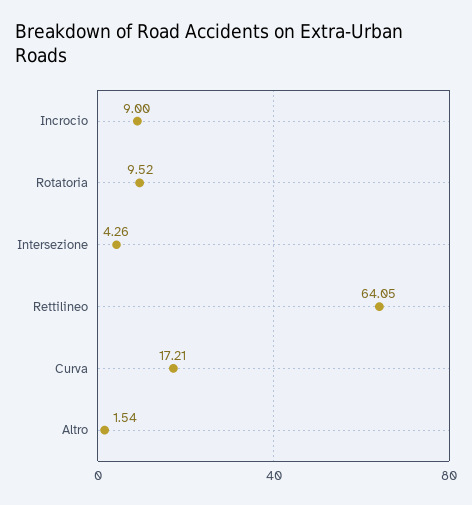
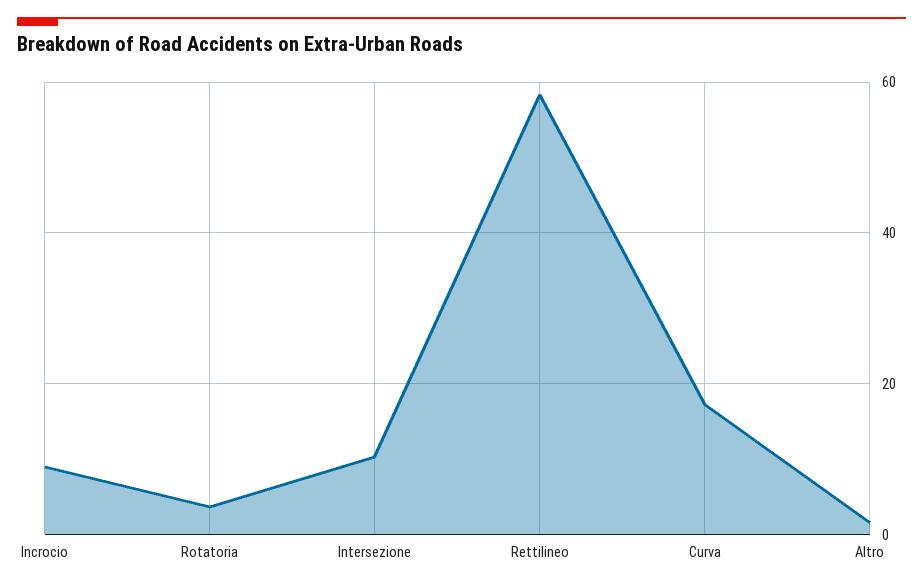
  {
    "Incrocio": 9,
-   "Rotatoria": 9.52,
+   "Rotatoria": 4,
-   "Intersezione": 4.26,
+   "Intersezione": 10,
-   "Rettilineo": 64.05,
+   "Rettilineo": 58,
    "Curva": 17.21,
    "Altro": 1.54
  }

